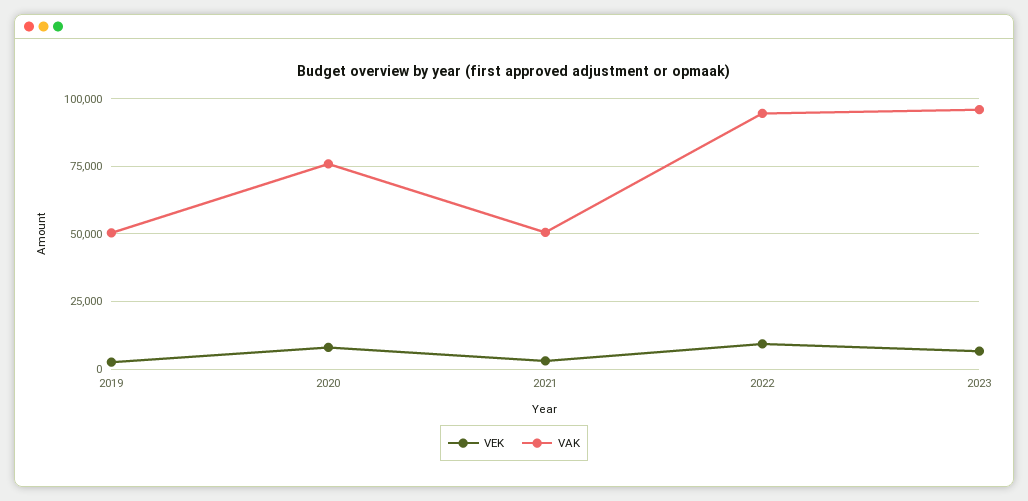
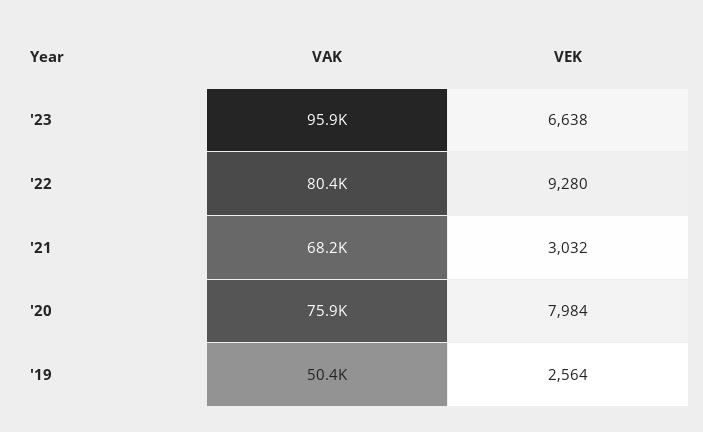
  {
    "VEK": {
      "2019": 2564,
      "2020": 7984,
      "2021": 3032,
      "2022": 9280,
      "2023": 6638
    },
    "VAK": {
      "2019": 50400,
      "2020": 75900,
-     "2021": 50000,
+     "2021": 68200,
-     "2022": 95000,
+     "2022": 80400,
      "2023": 95900
    }
  }

